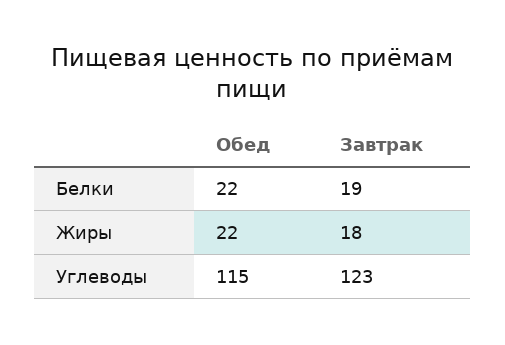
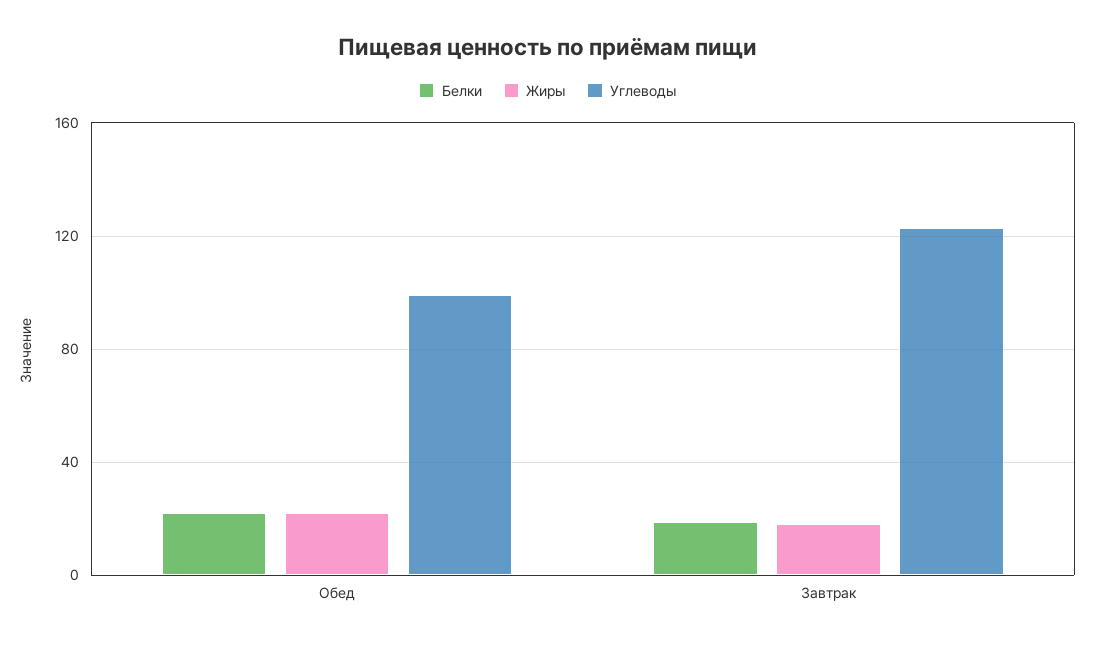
  {
    "Белки": {
      "Обед": 22,
      "Завтрак": 19
    },
    "Жиры": {
      "Обед": 22,
      "Завтрак": 18
    },
    "Углеводы": {
-     "Обед": 115,
+     "Обед": 100,
      "Завтрак": 123
    }
  }

